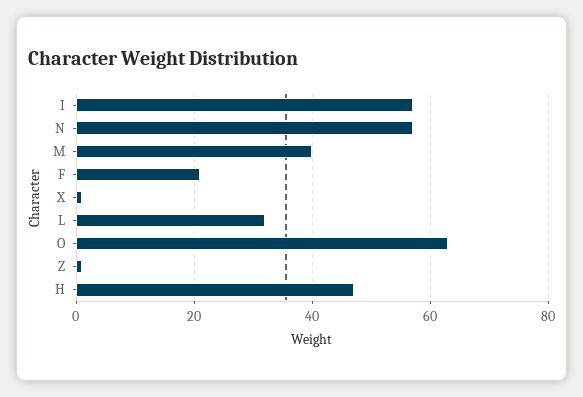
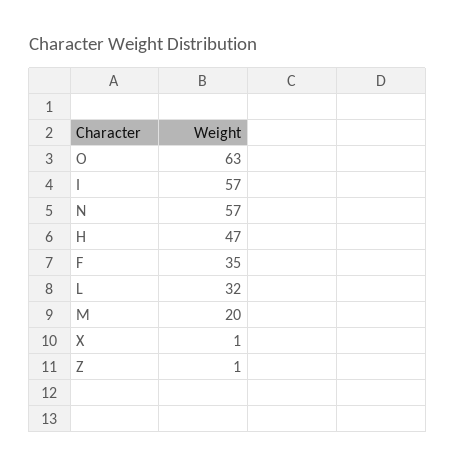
  {
    "I": 57,
    "N": 57,
-   "M": 40,
+   "M": 20,
-   "F": 20,
+   "F": 35,
    "X": 1,
    "L": 32,
    "O": 63,
    "Z": 1,
    "H": 47
  }

